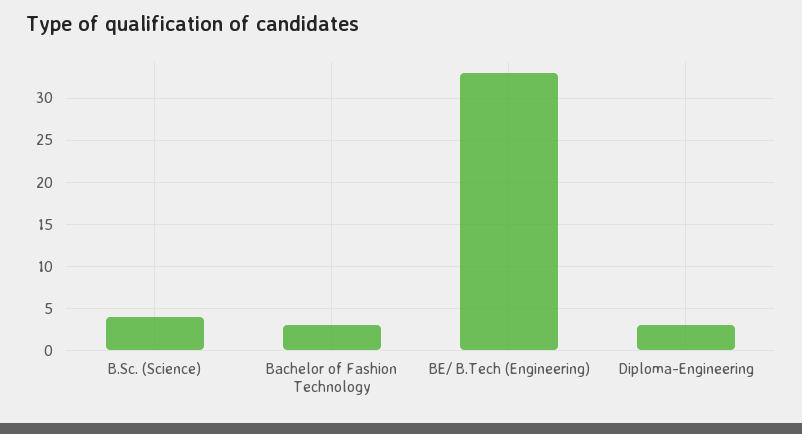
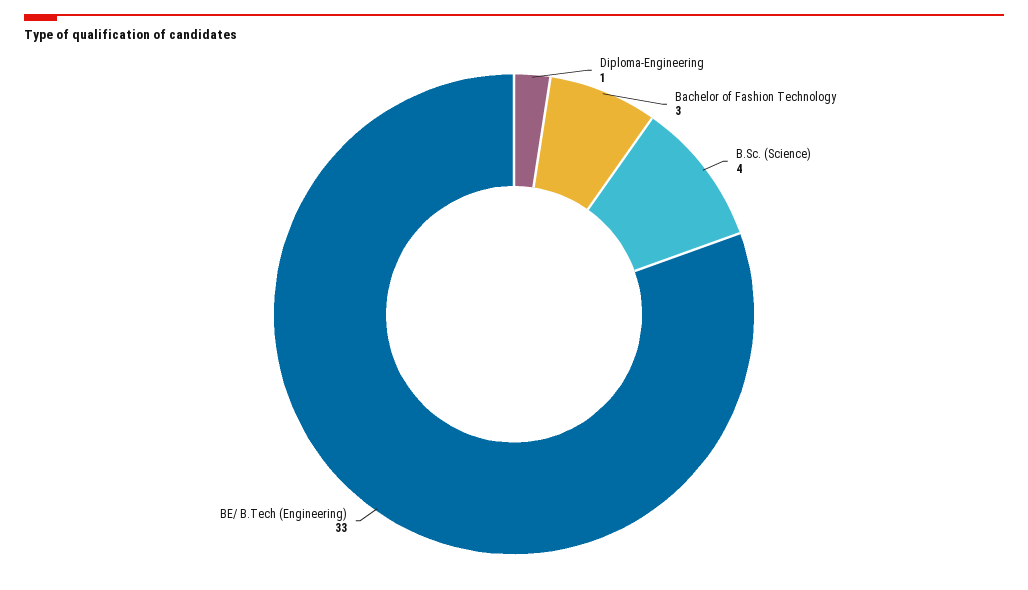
  {
    "B.Sc. (Science)": 4,
    "Bachelor of Fashion Technology": 3,
    "BE/ B.Tech (Engineering)": 33,
-   "Diploma-Engineering": 3
+   "Diploma-Engineering": 1
  }

